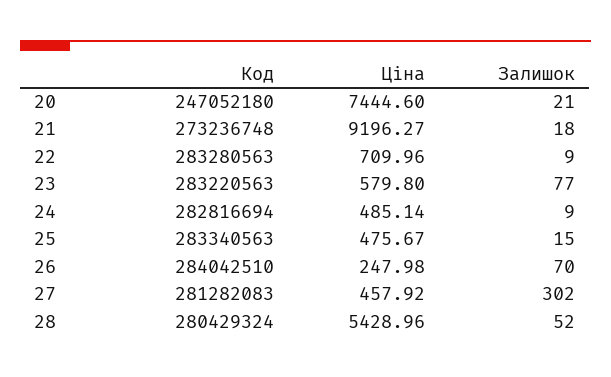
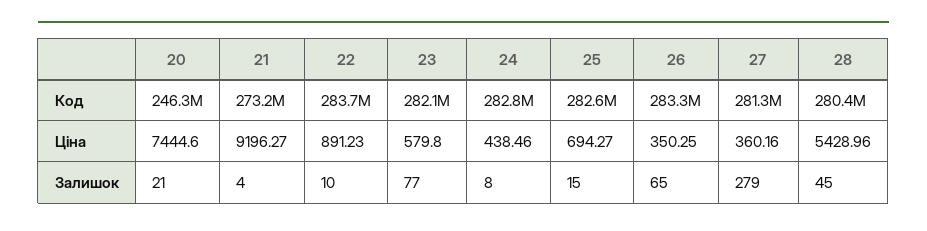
  {
    "Код": {
-     "20": 247052180,
+     "20": 246300000,
      "21": 273236748,
-     "22": 283280563,
+     "22": 283700000,
-     "23": 283220563,
+     "23": 282100000,
      "24": 282816694,
-     "25": 283340563,
+     "25": 282600000,
-     "26": 284042510,
+     "26": 283300000,
      "27": 281282083,
      "28": 280429324
    },
    "Ціна": {
      "20": 7444.6,
      "21": 9196.27,
-     "22": 709.96,
+     "22": 891.23,
      "23": 579.8,
-     "24": 485.14,
+     "24": 438.46,
-     "25": 475.67,
+     "25": 694.27,
-     "26": 247.98,
+     "26": 350.25,
-     "27": 457.92,
+     "27": 360.16,
      "28": 5428.96
    },
    "Залишок": {
      "20": 21,
-     "21": 18,
+     "21": 4,
-     "22": 9,
+     "22": 10,
      "23": 77,
-     "24": 9,
+     "24": 8,
      "25": 15,
-     "26": 70,
+     "26": 65,
-     "27": 302,
+     "27": 279,
-     "28": 52
+     "28": 45
    }
  }

